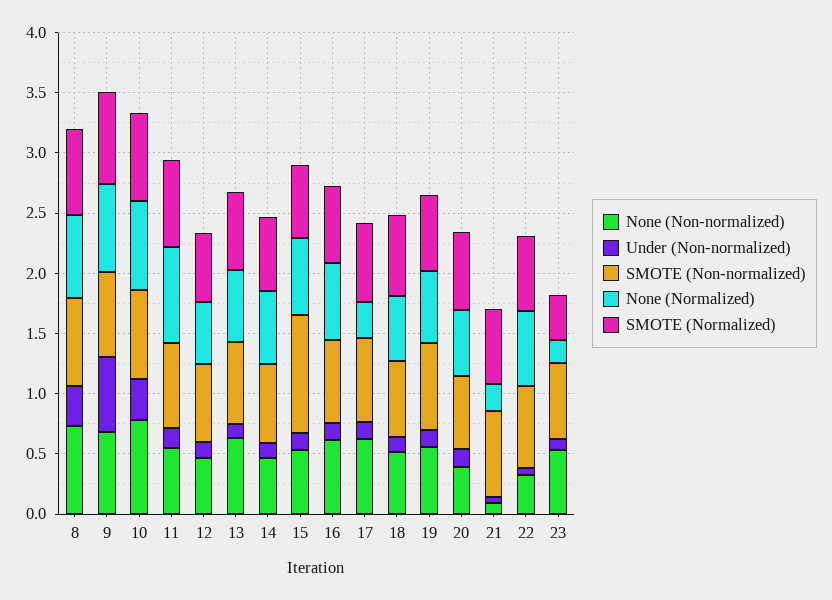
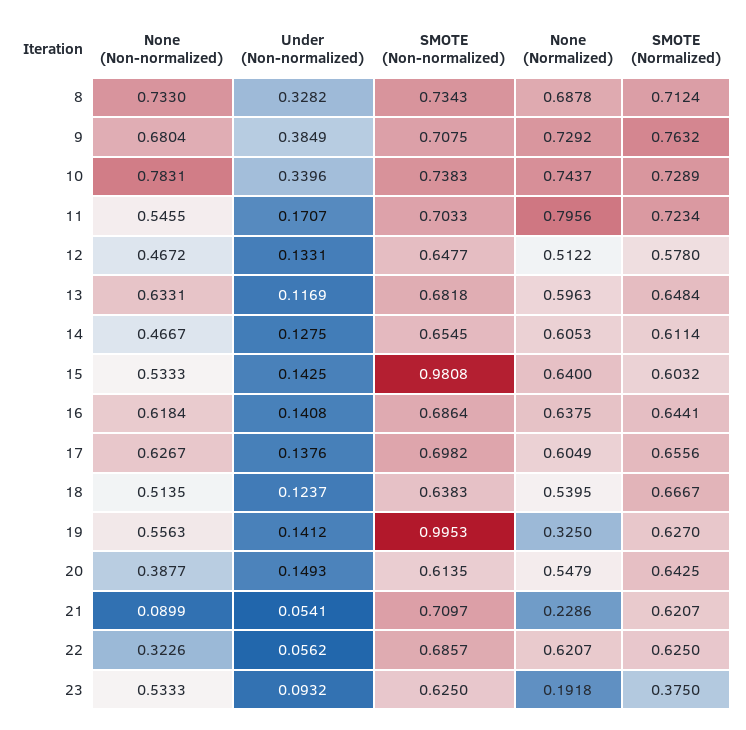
  {
    "None (Non-normalized)": {
      "8": 0.733,
      "9": 0.6804,
      "10": 0.7831,
      "11": 0.5455,
      "12": 0.4672,
      "13": 0.6331,
      "14": 0.4667,
      "15": 0.5333,
      "16": 0.6184,
      "17": 0.6267,
      "18": 0.5135,
      "19": 0.5563,
      "20": 0.3877,
      "21": 0.0899,
      "22": 0.3226,
      "23": 0.5333
    },
    "Under (Non-normalized)": {
      "8": 0.3282,
-     "9": 0.6,
+     "9": 0.3849,
      "10": 0.3396,
      "11": 0.1707,
      "12": 0.1331,
      "13": 0.1169,
      "14": 0.1275,
      "15": 0.1425,
      "16": 0.1408,
      "17": 0.1376,
      "18": 0.1237,
      "19": 0.1412,
      "20": 0.1493,
      "21": 0.0541,
      "22": 0.0562,
      "23": 0.0932
    },
    "SMOTE (Non-normalized)": {
      "8": 0.7343,
      "9": 0.7075,
      "10": 0.7383,
      "11": 0.7033,
      "12": 0.6477,
      "13": 0.6818,
      "14": 0.6545,
      "15": 0.9808,
      "16": 0.6864,
      "17": 0.6982,
      "18": 0.6383,
-     "19": 0.7,
+     "19": 0.9953,
      "20": 0.6135,
      "21": 0.7097,
      "22": 0.6857,
      "23": 0.625
    },
    "None (Normalized)": {
      "8": 0.6878,
      "9": 0.7292,
      "10": 0.7437,
      "11": 0.7956,
      "12": 0.5122,
      "13": 0.5963,
      "14": 0.6053,
      "15": 0.64,
      "16": 0.6375,
-     "17": 0.3,
+     "17": 0.6049,
      "18": 0.5395,
-     "19": 0.6,
+     "19": 0.325,
      "20": 0.5479,
      "21": 0.2286,
      "22": 0.6207,
      "23": 0.1918
    },
    "SMOTE (Normalized)": {
      "8": 0.7124,
      "9": 0.7632,
      "10": 0.7289,
      "11": 0.7234,
      "12": 0.578,
      "13": 0.6484,
      "14": 0.6114,
      "15": 0.6032,
      "16": 0.6441,
      "17": 0.6556,
      "18": 0.6667,
      "19": 0.627,
      "20": 0.6425,
      "21": 0.6207,
      "22": 0.625,
      "23": 0.375
    }
  }

